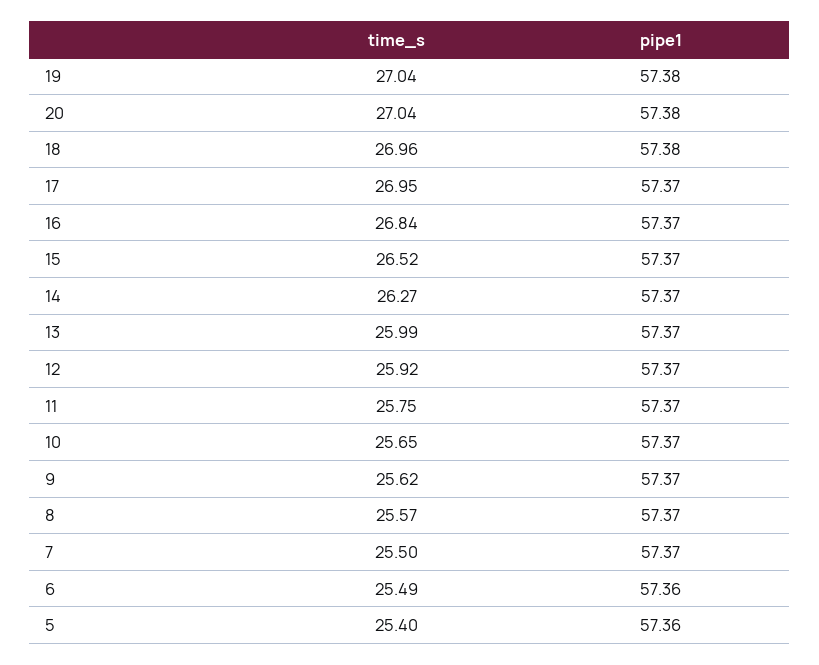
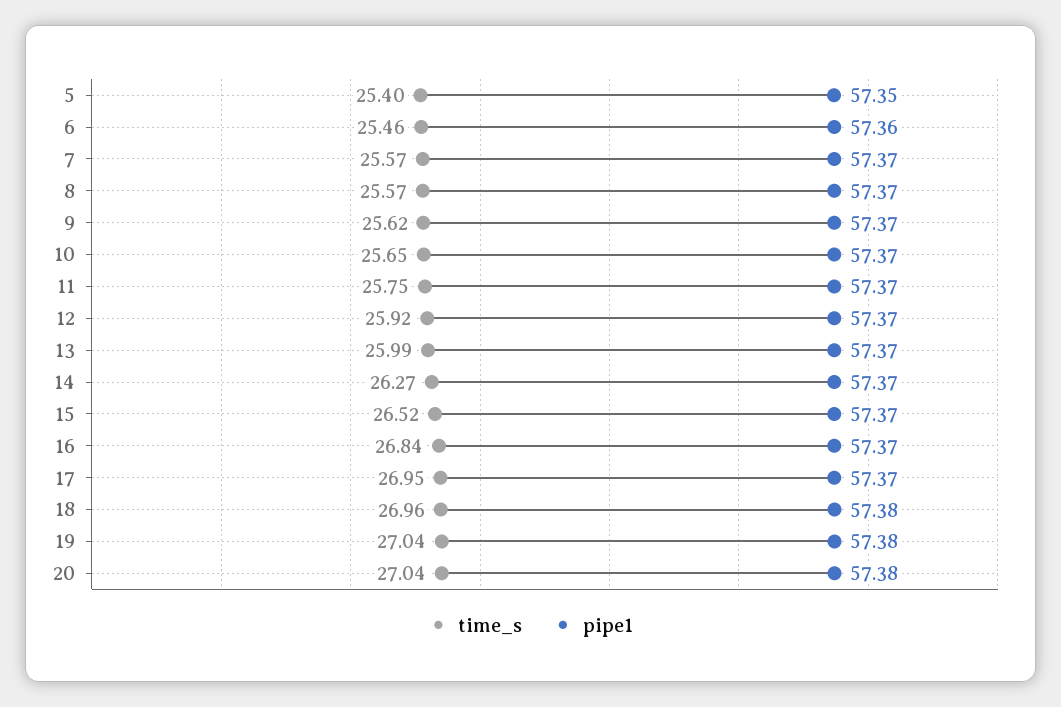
  {
    "time_s": {
      "19": 27.04,
      "20": 27.04,
      "18": 26.96,
      "17": 26.95,
      "16": 26.84,
      "15": 26.52,
      "14": 26.27,
      "13": 25.99,
      "12": 25.92,
      "11": 25.75,
      "10": 25.65,
      "9": 25.62,
      "8": 25.57,
-     "7": 25.5,
+     "7": 25.57,
-     "6": 25.49,
+     "6": 25.46,
      "5": 25.4
    },
    "pipe1": {
      "19": 57.38,
      "20": 57.38,
      "18": 57.38,
      "17": 57.37,
      "16": 57.37,
      "15": 57.37,
      "14": 57.37,
      "13": 57.37,
      "12": 57.37,
      "11": 57.37,
      "10": 57.37,
      "9": 57.37,
      "8": 57.37,
      "7": 57.37,
      "6": 57.36,
-     "5": 57.36
+     "5": 57.35
    }
  }

